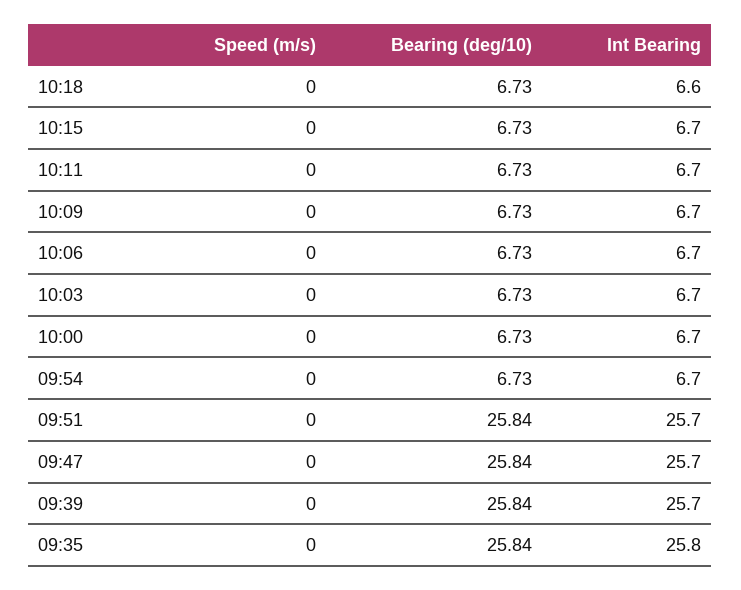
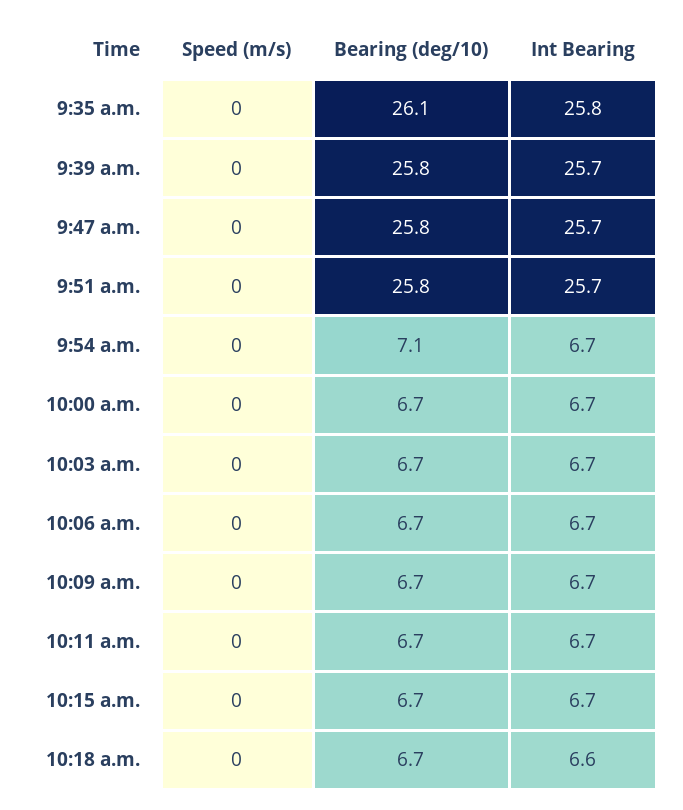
  {
    "Speed (m/s)": {
      "10:18": 0,
      "10:15": 0,
      "10:11": 0,
      "10:09": 0,
      "10:06": 0,
      "10:03": 0,
      "10:00": 0,
      "09:54": 0,
      "09:51": 0,
      "09:47": 0,
      "09:39": 0,
      "09:35": 0
    },
    "Bearing (deg/10)": {
      "10:18": 6.73,
      "10:15": 6.73,
      "10:11": 6.73,
      "10:09": 6.73,
      "10:06": 6.73,
      "10:03": 6.73,
      "10:00": 6.73,
-     "09:54": 6.73,
+     "09:54": 7.1,
      "09:51": 25.84,
      "09:47": 25.84,
      "09:39": 25.84,
-     "09:35": 25.84
+     "09:35": 26.1
    },
    "Int Bearing": {
      "10:18": 6.6,
      "10:15": 6.7,
      "10:11": 6.7,
      "10:09": 6.7,
      "10:06": 6.7,
      "10:03": 6.7,
      "10:00": 6.7,
      "09:54": 6.7,
      "09:51": 25.7,
      "09:47": 25.7,
      "09:39": 25.7,
      "09:35": 25.8
    }
  }

